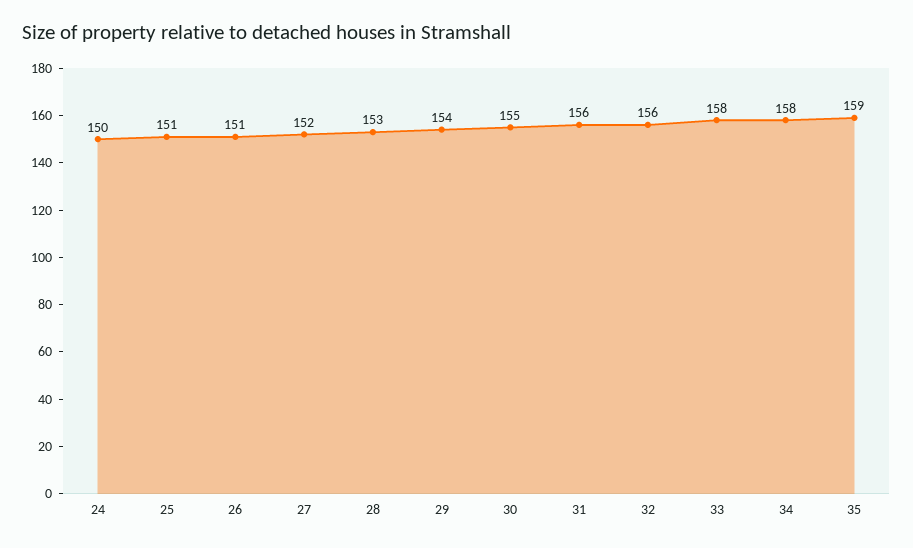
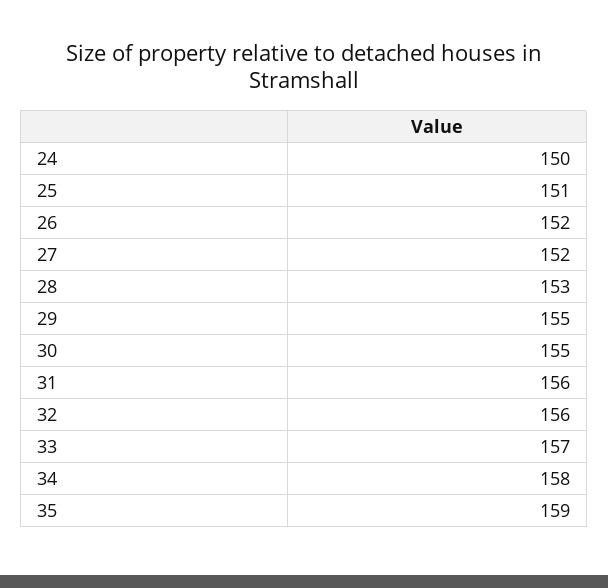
  {
    "24": 150,
    "25": 151,
-   "26": 151,
+   "26": 152,
    "27": 152,
    "28": 153,
-   "29": 154,
+   "29": 155,
    "30": 155,
    "31": 156,
    "32": 156,
-   "33": 158,
+   "33": 157,
    "34": 158,
    "35": 159
  }

